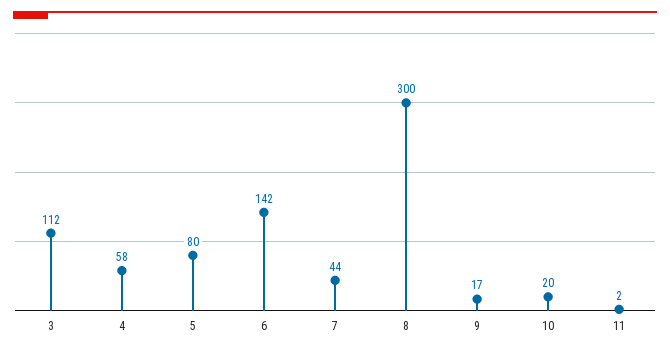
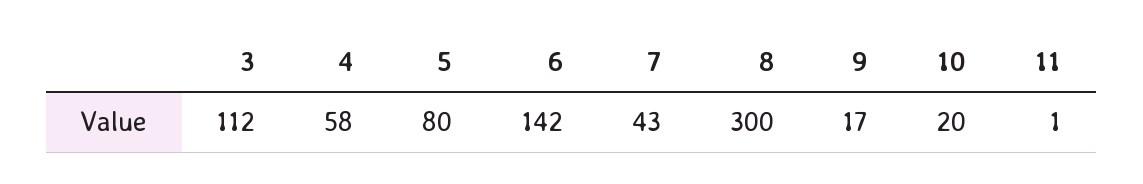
  {
    "3": 112,
    "4": 58,
    "5": 80,
    "6": 142,
-   "7": 44,
+   "7": 43,
    "8": 300,
    "9": 17,
    "10": 20,
-   "11": 2
+   "11": 1
  }

